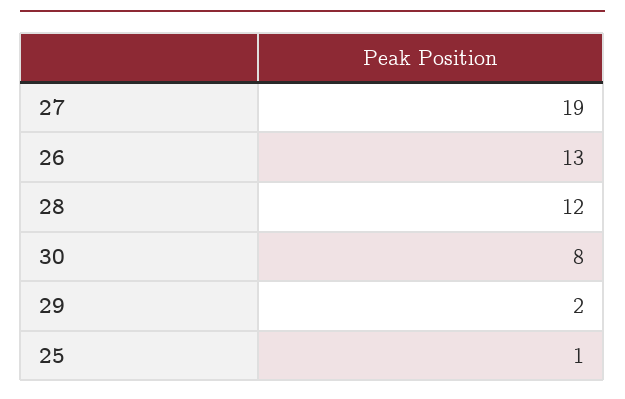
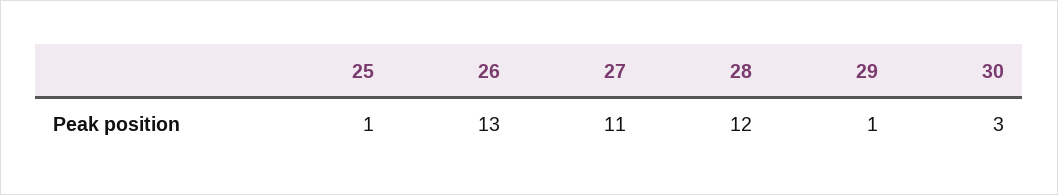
  {
-   "27": 19,
+   "27": 11,
    "26": 13,
    "28": 12,
-   "30": 8,
+   "30": 3,
-   "29": 2,
+   "29": 1,
    "25": 1
  }

